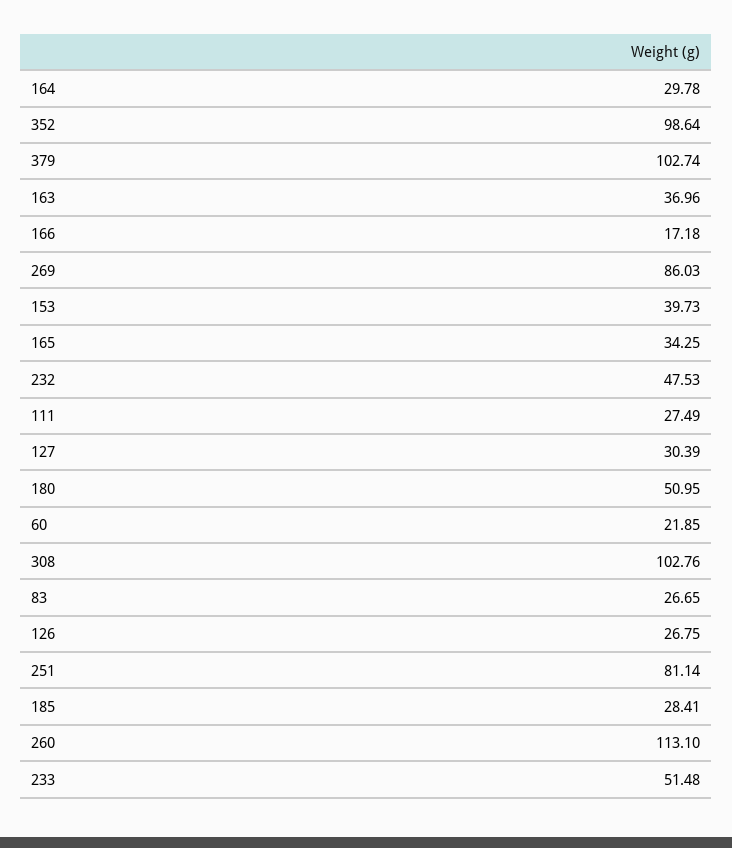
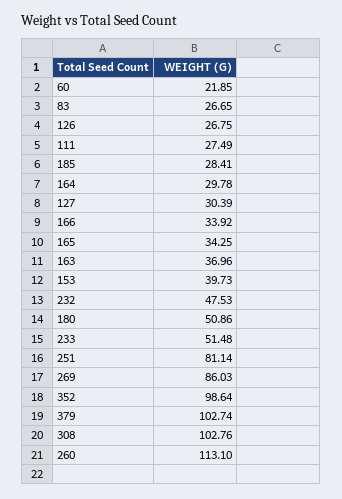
  {
    "164": 29.78,
    "352": 98.64,
    "379": 102.74,
    "163": 36.96,
-   "166": 17.18,
+   "166": 33.92,
    "269": 86.03,
    "153": 39.73,
    "165": 34.25,
    "232": 47.53,
    "111": 27.49,
    "127": 30.39,
-   "180": 50.95,
+   "180": 50.86,
    "60": 21.85,
    "308": 102.76,
    "83": 26.65,
    "126": 26.75,
    "251": 81.14,
    "185": 28.41,
    "260": 113.1,
    "233": 51.48
  }

